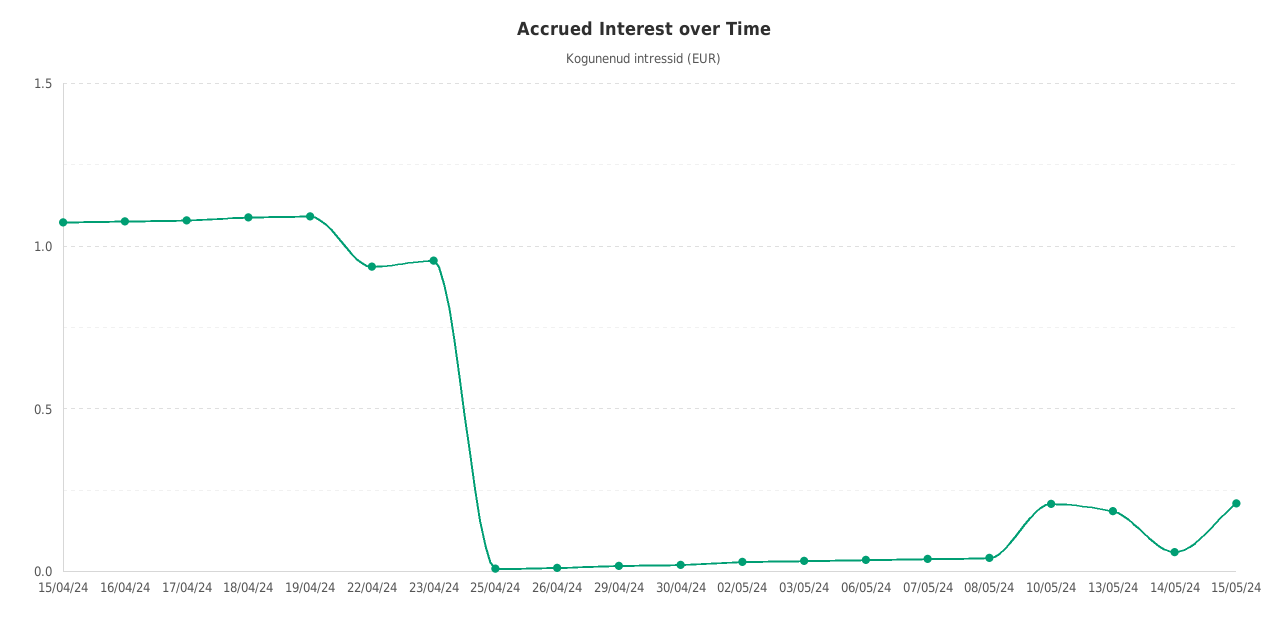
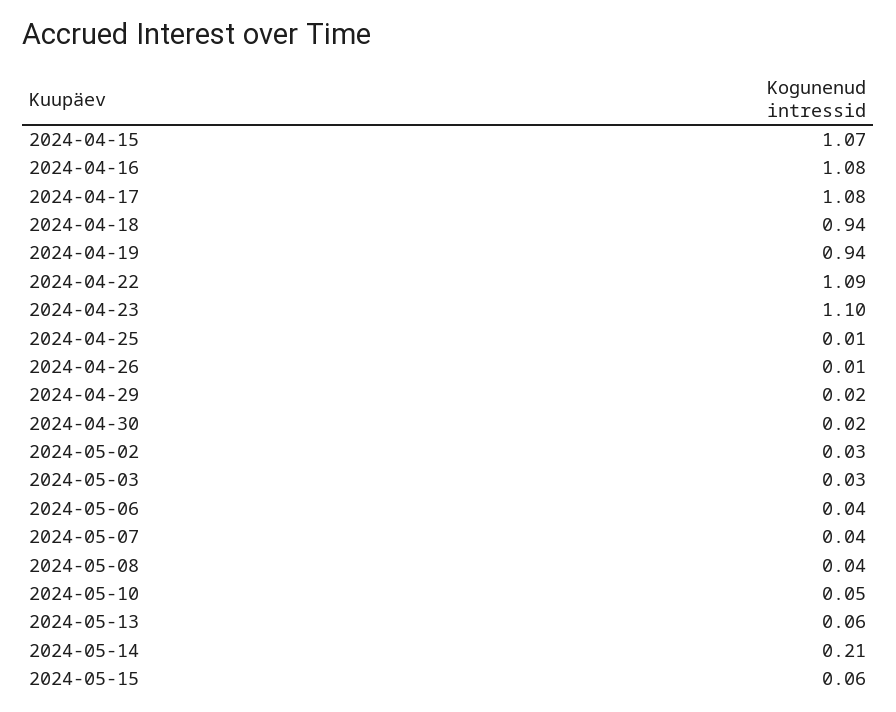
  {
    "15/04/24": 1.07,
    "16/04/24": 1.08,
    "17/04/24": 1.08,
-   "18/04/24": 1.1,
+   "18/04/24": 0.94,
-   "19/04/24": 1.1,
+   "19/04/24": 0.94,
-   "22/04/24": 0.95,
+   "22/04/24": 1.09,
-   "23/04/24": 0.95,
+   "23/04/24": 1.1,
    "25/04/24": 0.01,
    "26/04/24": 0.01,
    "29/04/24": 0.02,
    "30/04/24": 0.02,
    "02/05/24": 0.03,
    "03/05/24": 0.03,
    "06/05/24": 0.04,
    "07/05/24": 0.04,
    "08/05/24": 0.04,
-   "10/05/24": 0.2,
+   "10/05/24": 0.05,
-   "13/05/24": 0.2,
+   "13/05/24": 0.06,
-   "14/05/24": 0.05,
+   "14/05/24": 0.21,
-   "15/05/24": 0.2
+   "15/05/24": 0.06
  }

